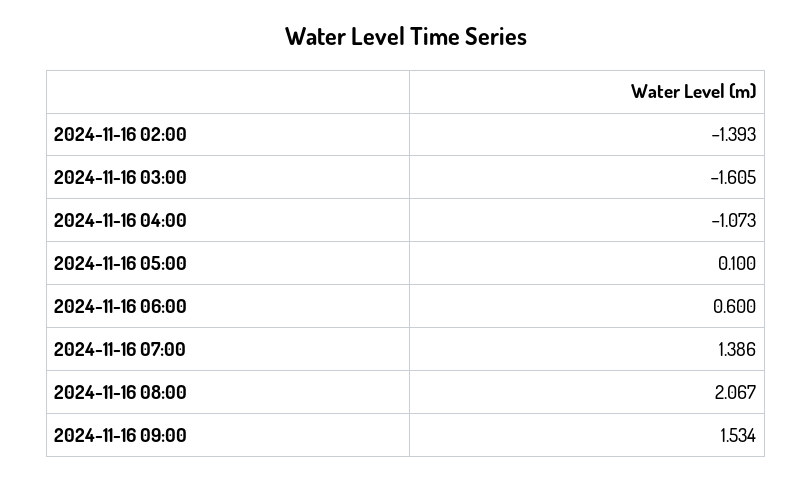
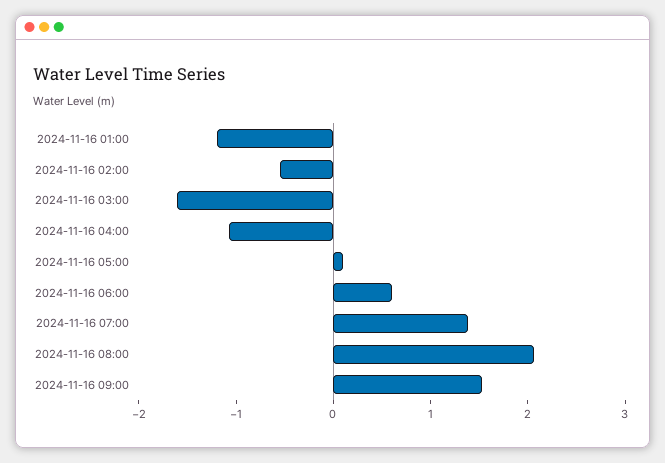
  {
-   "2024-11-16 02:00": -1.393,
+   "2024-11-16 02:00": -0.6,
    "2024-11-16 03:00": -1.605,
    "2024-11-16 04:00": -1.073,
    "2024-11-16 05:00": 0.1,
    "2024-11-16 06:00": 0.6,
    "2024-11-16 07:00": 1.386,
    "2024-11-16 08:00": 2.067,
-   "2024-11-16 09:00": 1.534
+   "2024-11-16 09:00": 1.534,
+   "2024-11-16 01:00": -1.2
  }

